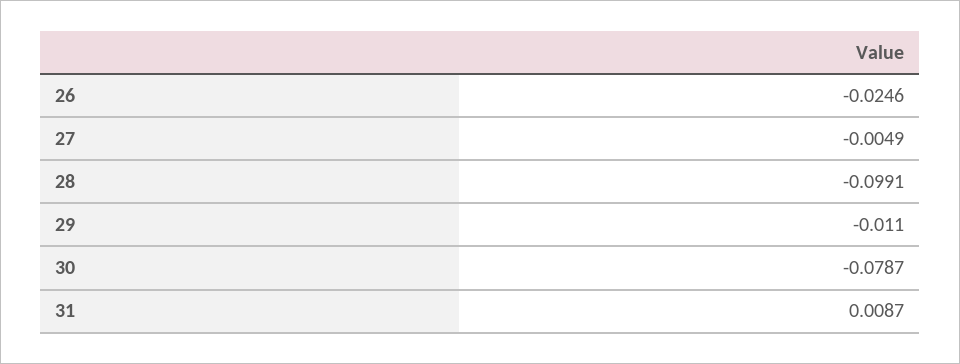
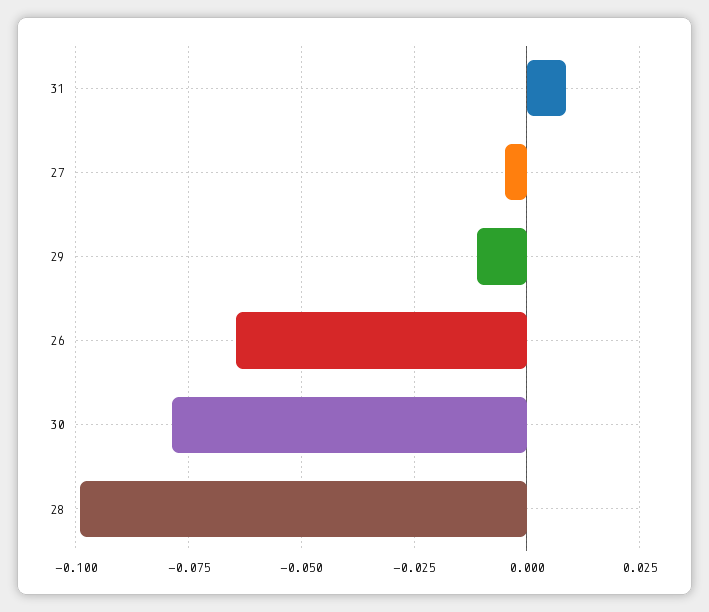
  {
-   "26": -0.0246,
+   "26": -0.065,
    "27": -0.0049,
    "28": -0.0991,
    "29": -0.011,
    "30": -0.0787,
    "31": 0.0087
  }

